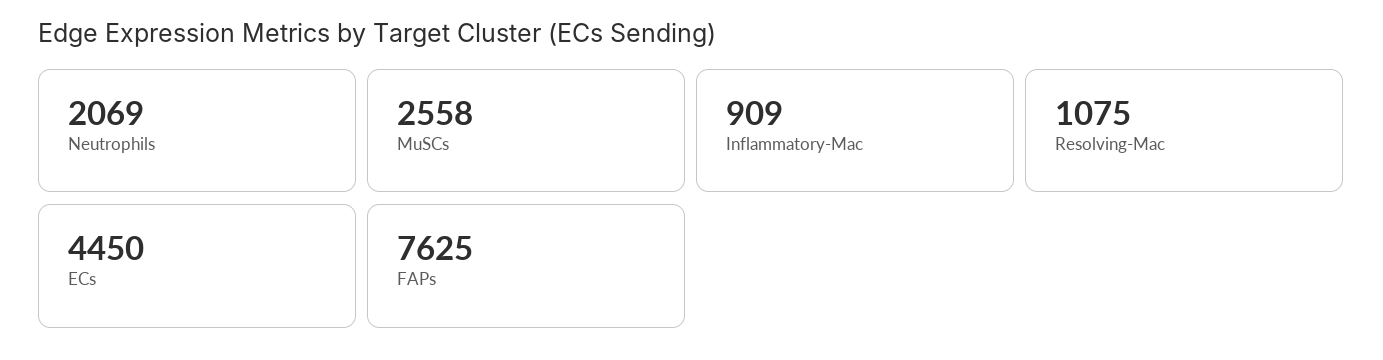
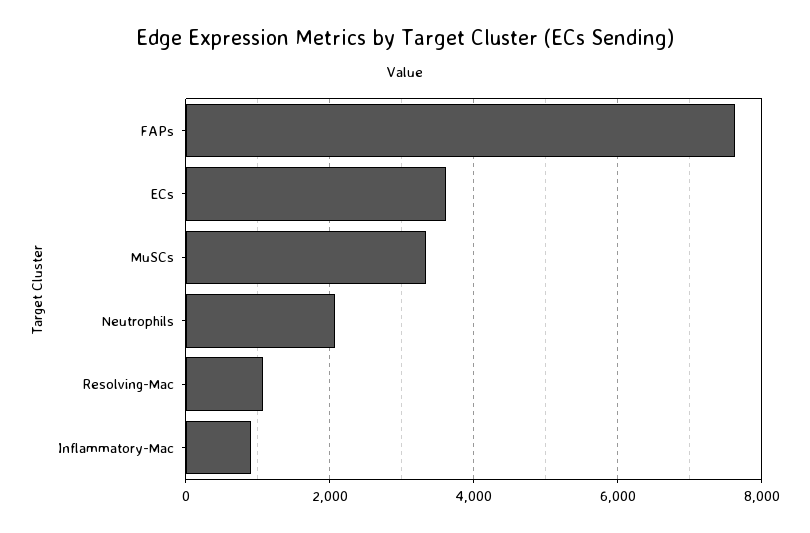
  {
    "Neutrophils": 2069,
-   "MuSCs": 2558,
+   "MuSCs": 3400,
    "Inflammatory-Mac": 909,
    "Resolving-Mac": 1075,
-   "ECs": 4450,
+   "ECs": 3600,
    "FAPs": 7625
  }

